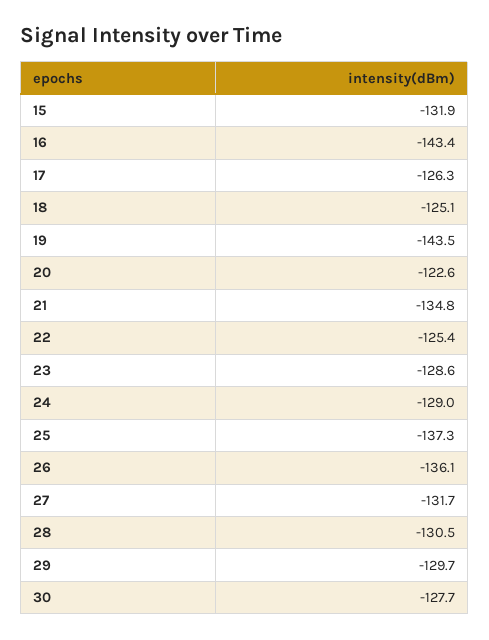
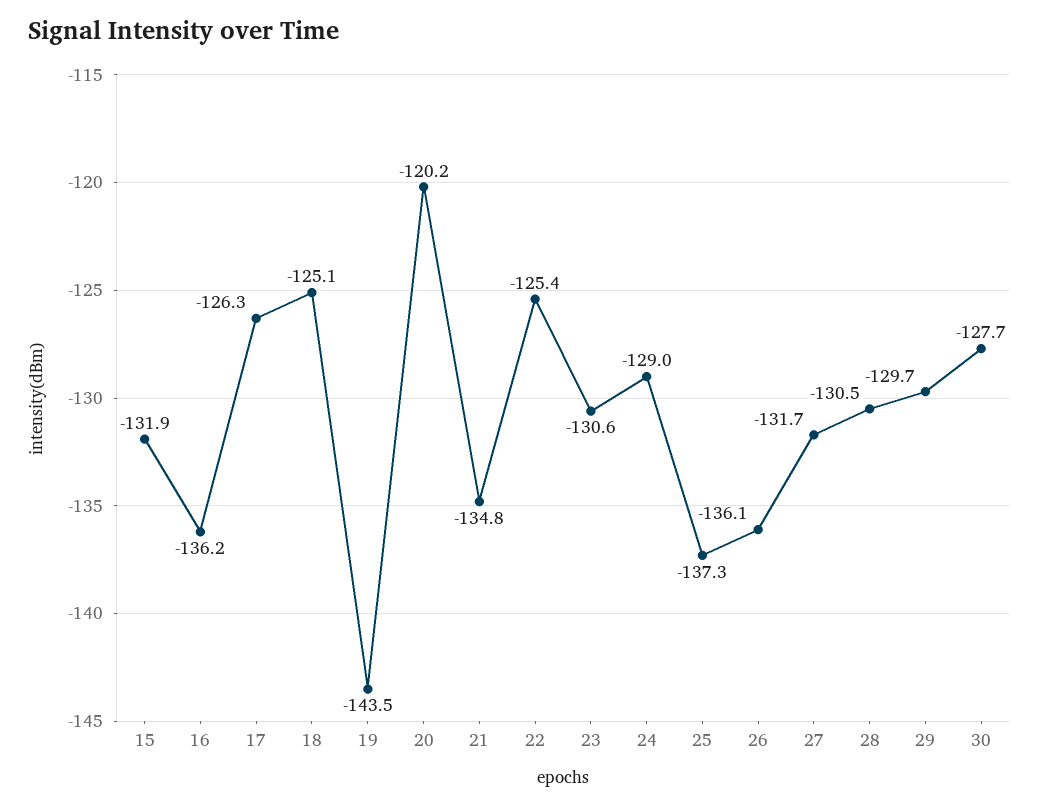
  {
    "15": -131.9,
-   "16": -143.4,
+   "16": -136.2,
    "17": -126.3,
    "18": -125.1,
    "19": -143.5,
-   "20": -122.6,
+   "20": -120.2,
    "21": -134.8,
    "22": -125.4,
-   "23": -128.6,
+   "23": -130.6,
    "24": -129,
    "25": -137.3,
    "26": -136.1,
    "27": -131.7,
    "28": -130.5,
    "29": -129.7,
    "30": -127.7
  }

